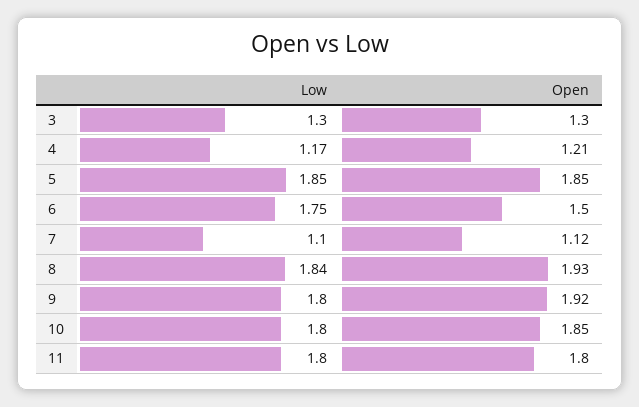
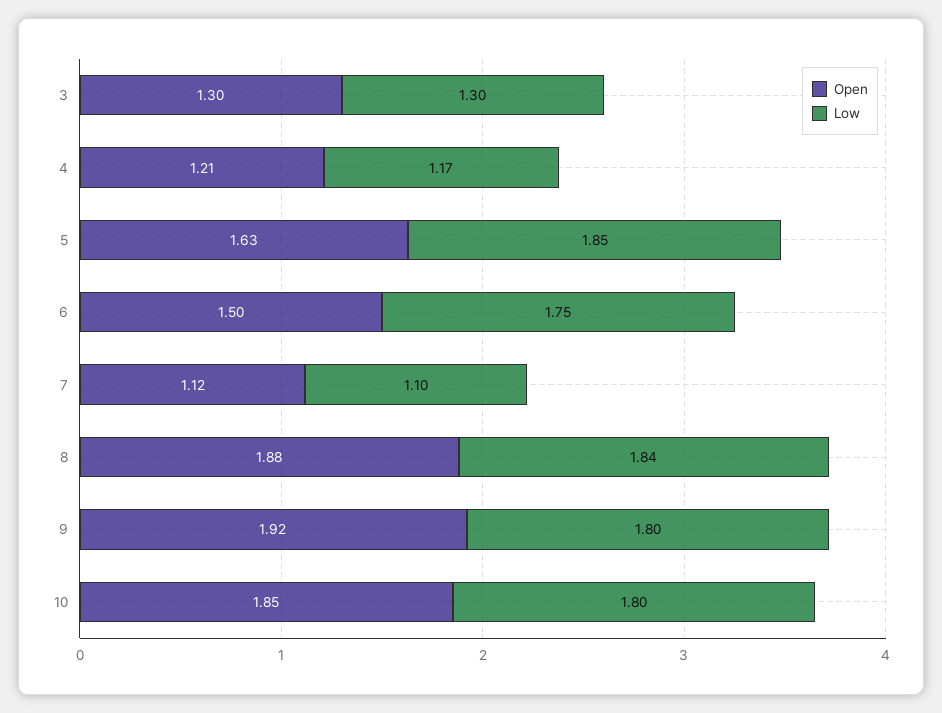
  {
    "Low": {
      "3": 1.3,
      "4": 1.17,
      "5": 1.85,
      "6": 1.75,
      "7": 1.1,
      "8": 1.84,
      "9": 1.8,
-     "10": 1.8,
+     "10": 1.8
-     "11": 1.8
    },
    "Open": {
      "3": 1.3,
      "4": 1.21,
-     "5": 1.85,
+     "5": 1.63,
      "6": 1.5,
      "7": 1.12,
-     "8": 1.93,
+     "8": 1.88,
      "9": 1.92,
-     "10": 1.85,
+     "10": 1.85
-     "11": 1.8
    }
  }

